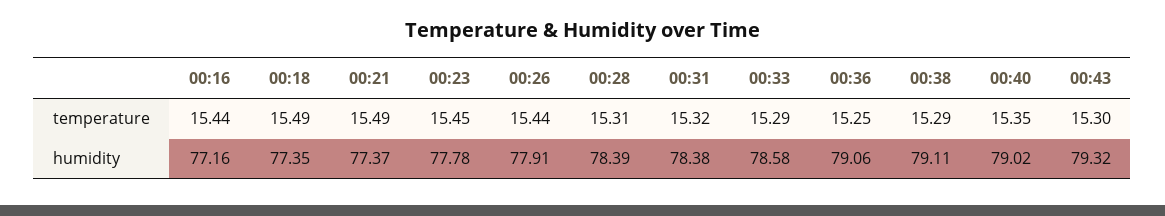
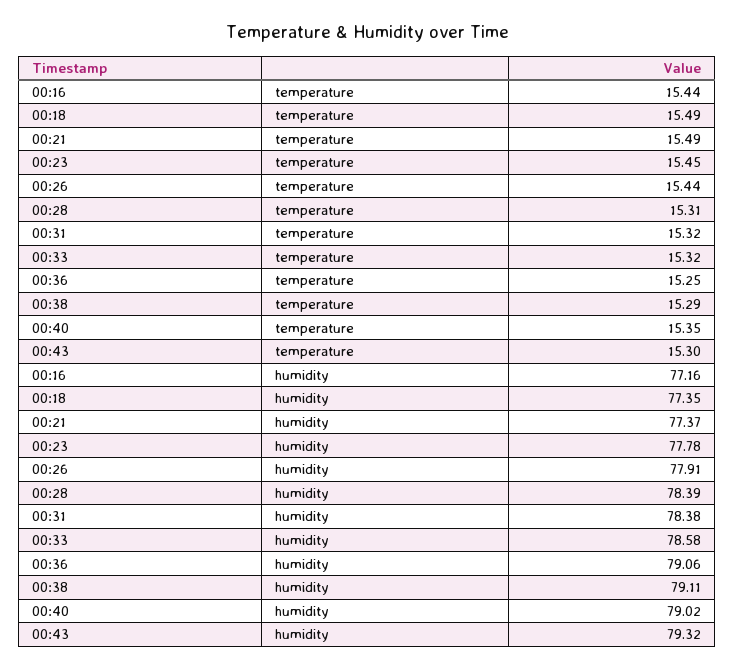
  {
    "00:16": {
      "temperature": 15.44,
      "humidity": 77.16
    },
    "00:18": {
      "temperature": 15.49,
      "humidity": 77.35
    },
    "00:21": {
      "temperature": 15.49,
      "humidity": 77.37
    },
    "00:23": {
      "temperature": 15.45,
      "humidity": 77.78
    },
    "00:26": {
      "temperature": 15.44,
      "humidity": 77.91
    },
    "00:28": {
      "temperature": 15.31,
      "humidity": 78.39
    },
    "00:31": {
      "temperature": 15.32,
      "humidity": 78.38
    },
    "00:33": {
-     "temperature": 15.29,
+     "temperature": 15.32,
      "humidity": 78.58
    },
    "00:36": {
      "temperature": 15.25,
      "humidity": 79.06
    },
    "00:38": {
      "temperature": 15.29,
      "humidity": 79.11
    },
    "00:40": {
      "temperature": 15.35,
      "humidity": 79.02
    },
    "00:43": {
      "temperature": 15.3,
      "humidity": 79.32
    }
  }

